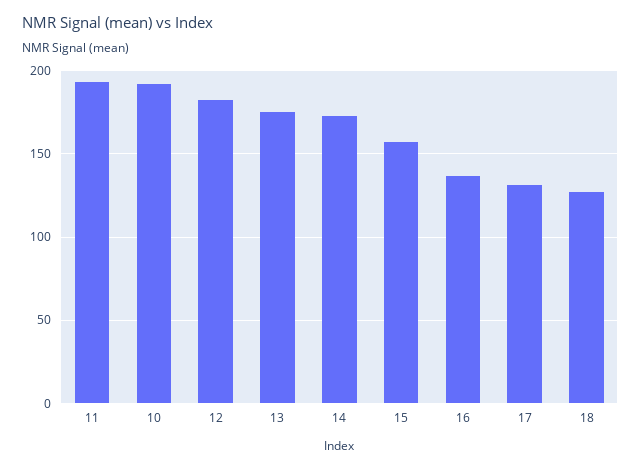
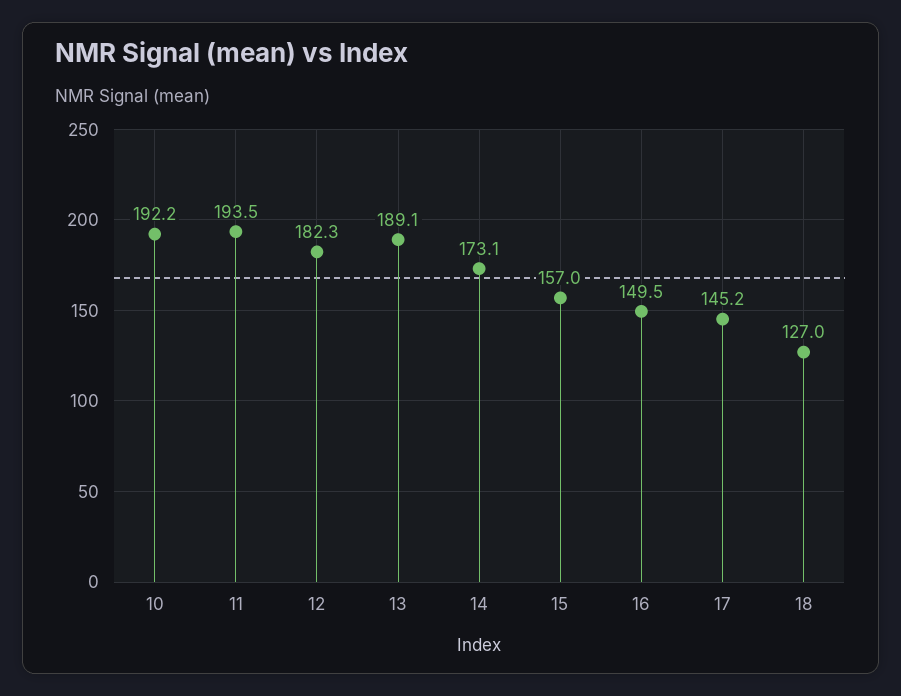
  {
    "11": 193.5,
    "10": 192.2,
    "12": 182.3,
-   "13": 175,
+   "13": 189.1,
    "14": 173.1,
    "15": 157,
-   "16": 135,
+   "16": 149.5,
-   "17": 130,
+   "17": 145.2,
    "18": 127
  }

